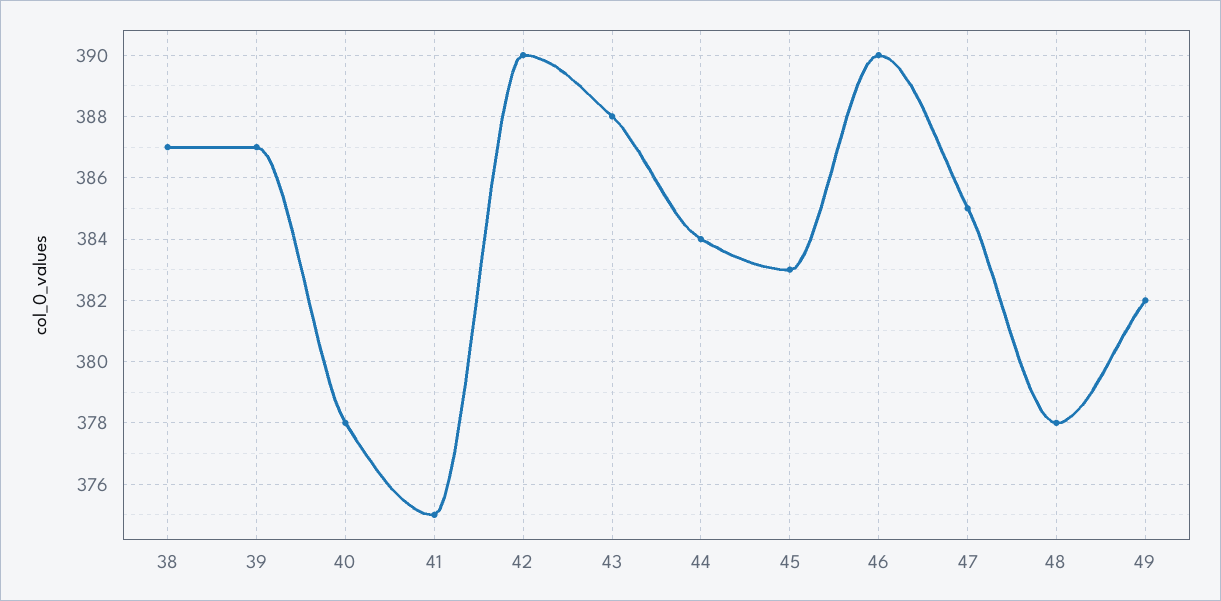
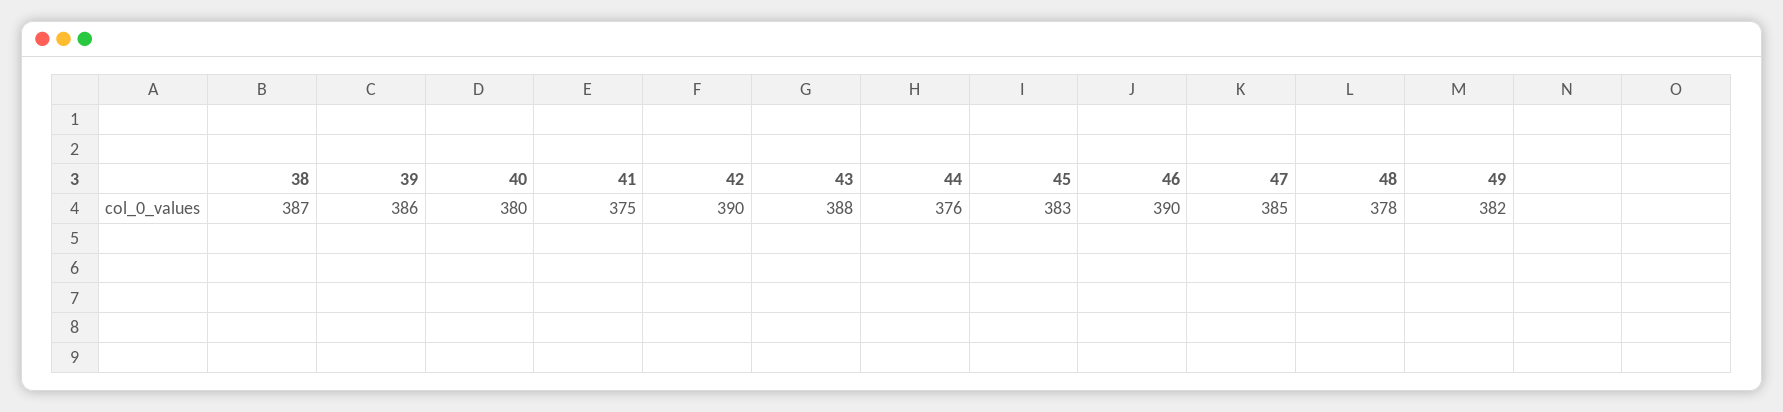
  {
    "38": 387,
-   "39": 387,
+   "39": 386,
-   "40": 378,
+   "40": 380,
    "41": 375,
    "42": 390,
    "43": 388,
-   "44": 384,
+   "44": 376,
    "45": 383,
    "46": 390,
    "47": 385,
    "48": 378,
    "49": 382
  }

